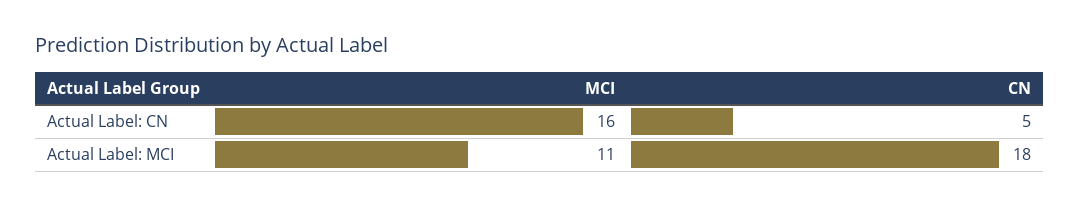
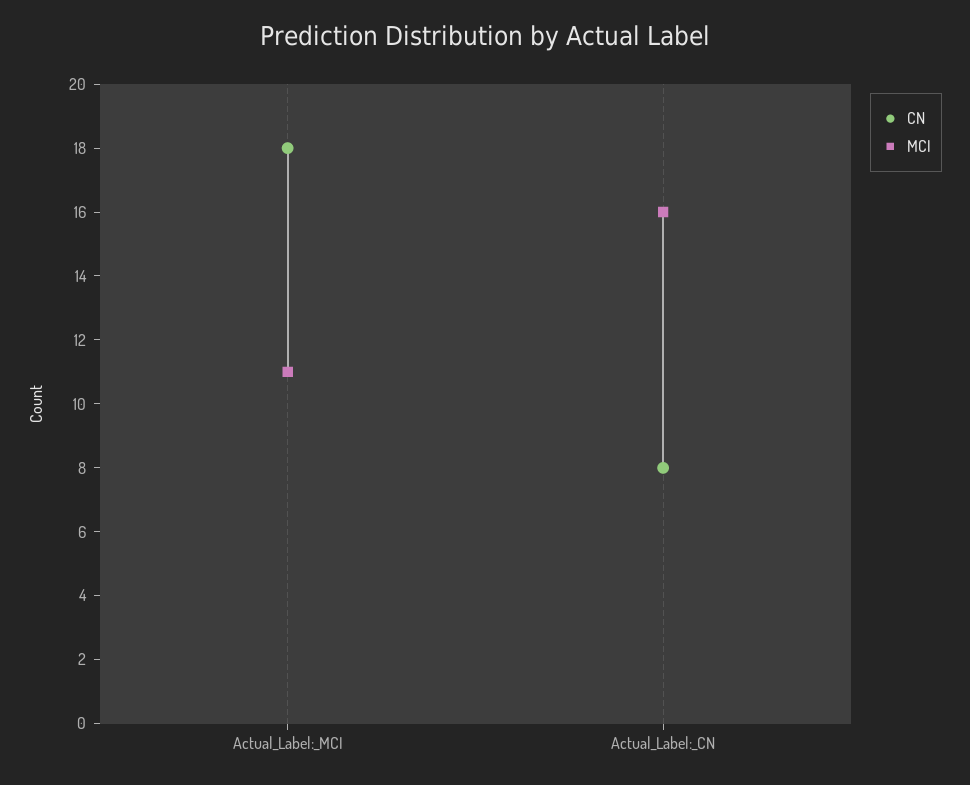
  {
    "MCI": {
      "Actual Label: CN": 16,
      "Actual Label: MCI": 11
    },
    "CN": {
-     "Actual Label: CN": 5,
+     "Actual Label: CN": 8,
      "Actual Label: MCI": 18
    }
  }

